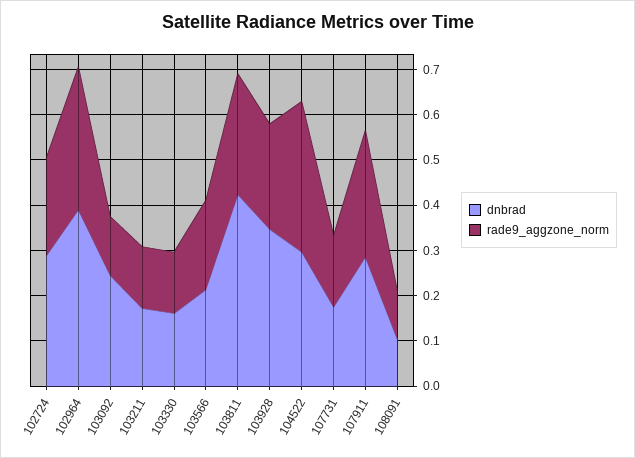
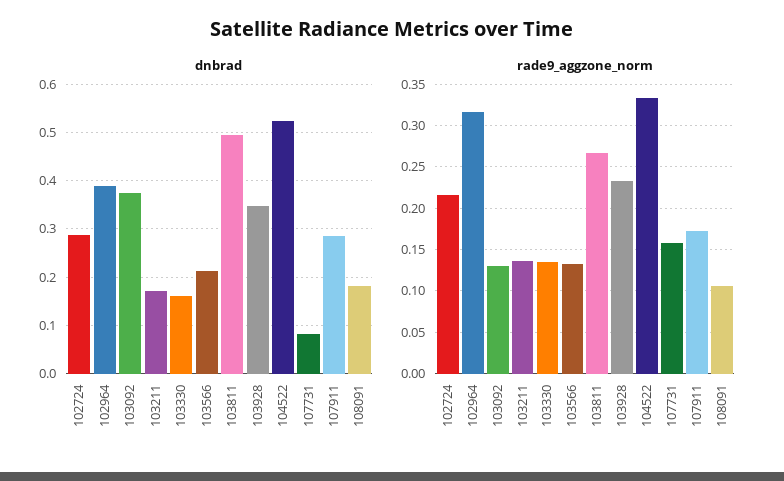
  {
    "dnbrad": {
      "102724": 0.28,
      "102964": 0.38,
-     "103092": 0.24,
+     "103092": 0.38,
      "103211": 0.18,
      "103330": 0.16,
      "103566": 0.22,
-     "103811": 0.42,
+     "103811": 0.5,
      "103928": 0.34,
-     "104522": 0.3,
+     "104522": 0.52,
-     "107731": 0.18,
+     "107731": 0.08,
      "107911": 0.28,
-     "108091": 0.1
+     "108091": 0.18
    },
    "rade9_aggzone_norm": {
      "102724": 0.22,
      "102964": 0.32,
      "103092": 0.13,
      "103211": 0.14,
      "103330": 0.14,
-     "103566": 0.2,
+     "103566": 0.13,
      "103811": 0.27,
      "103928": 0.23,
      "104522": 0.33,
      "107731": 0.16,
-     "107911": 0.28,
+     "107911": 0.17,
      "108091": 0.11
    }
  }

